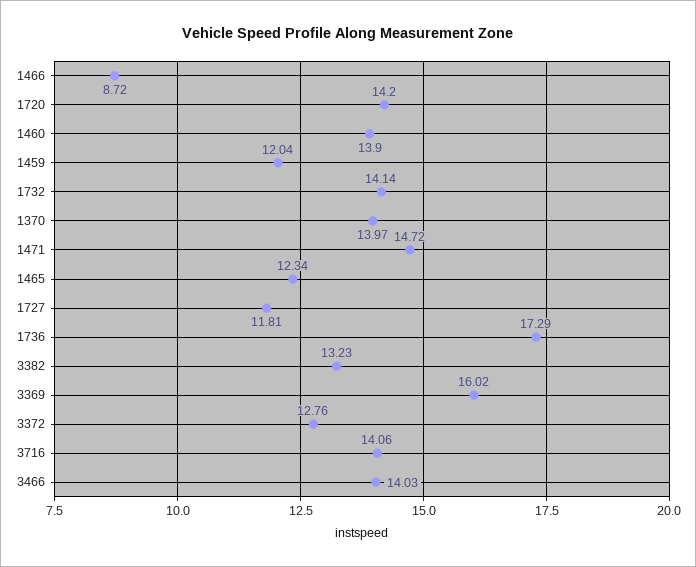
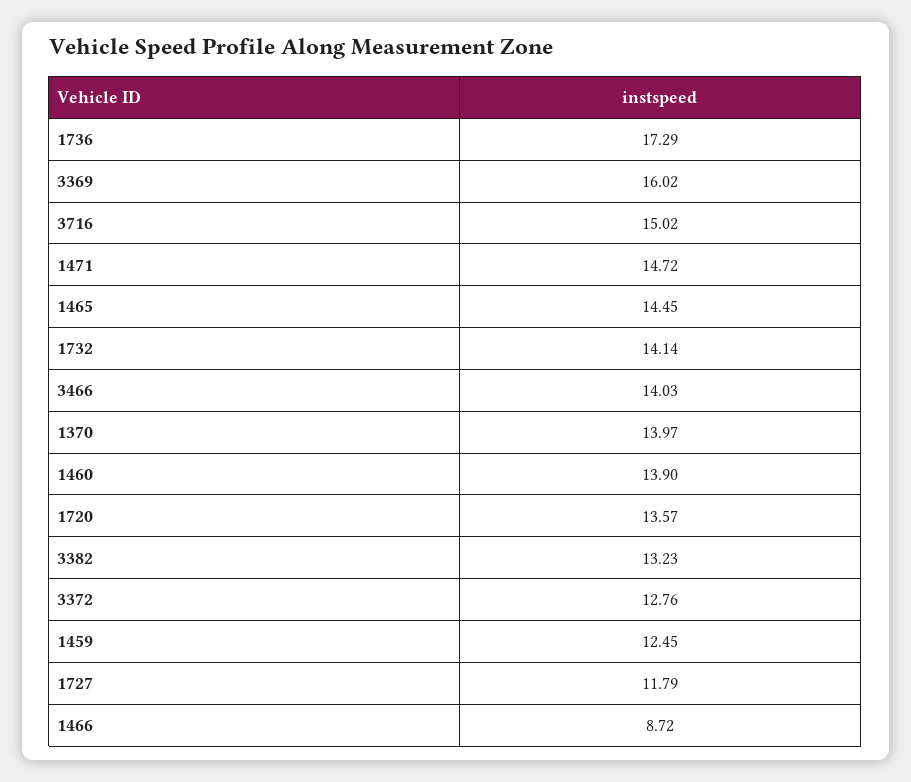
  {
    "1466": 8.72,
-   "1720": 14.2,
+   "1720": 13.57,
    "1460": 13.9,
-   "1459": 12.04,
+   "1459": 12.45,
    "1732": 14.14,
    "1370": 13.97,
    "1471": 14.72,
-   "1465": 12.34,
+   "1465": 14.45,
-   "1727": 11.81,
+   "1727": 11.79,
    "1736": 17.29,
    "3382": 13.23,
    "3369": 16.02,
    "3372": 12.76,
-   "3716": 14.06,
+   "3716": 15.02,
    "3466": 14.03
  }

